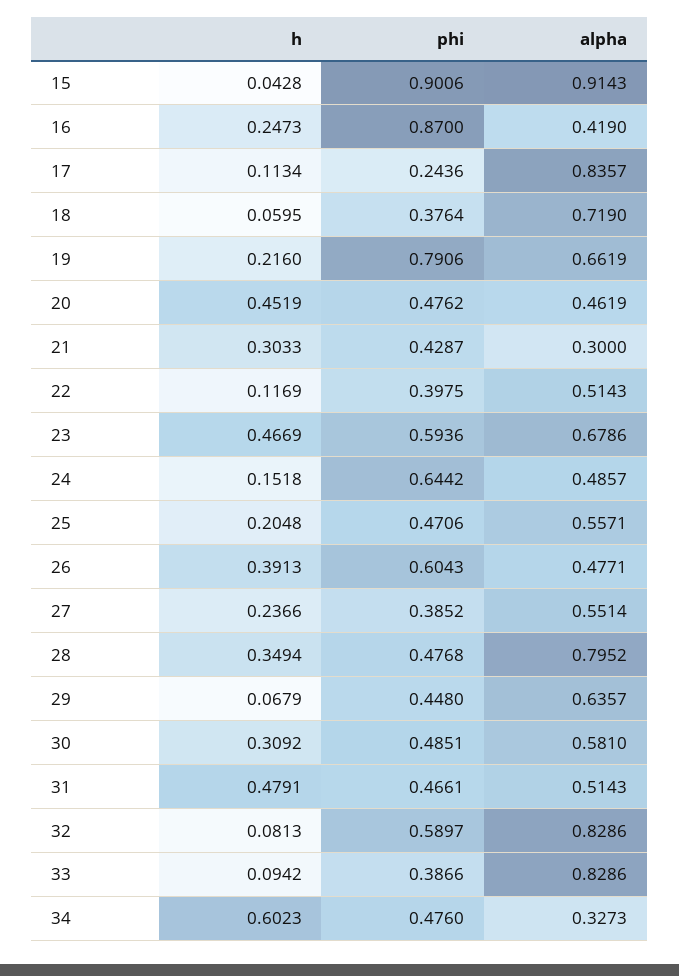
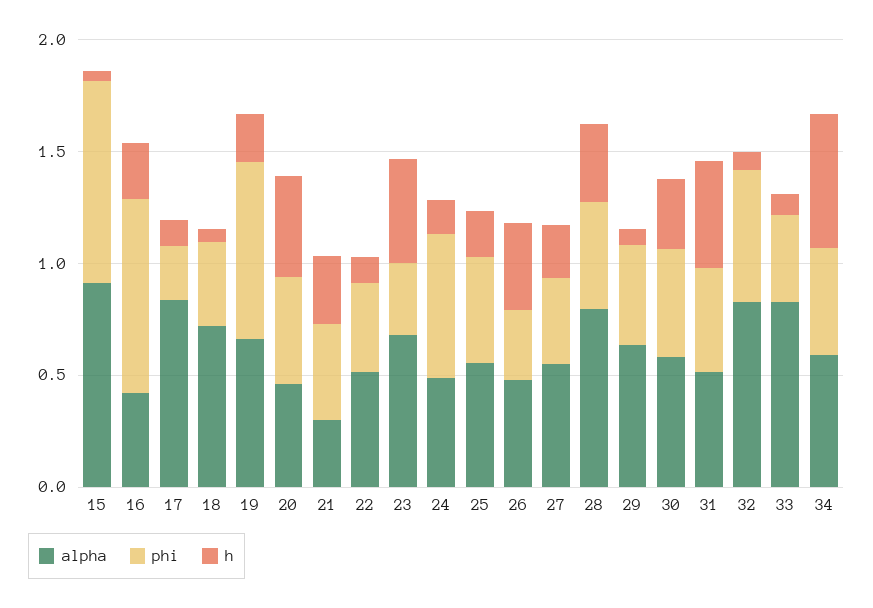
  {
    "h": {
      "15": 0.0428,
      "16": 0.2473,
      "17": 0.1134,
      "18": 0.0595,
      "19": 0.216,
      "20": 0.4519,
      "21": 0.3033,
      "22": 0.1169,
      "23": 0.4669,
      "24": 0.1518,
      "25": 0.2048,
      "26": 0.3913,
      "27": 0.2366,
      "28": 0.3494,
      "29": 0.0679,
      "30": 0.3092,
      "31": 0.4791,
      "32": 0.0813,
      "33": 0.0942,
      "34": 0.6023
    },
    "phi": {
      "15": 0.9006,
      "16": 0.87,
      "17": 0.2436,
      "18": 0.3764,
      "19": 0.7906,
      "20": 0.4762,
      "21": 0.4287,
      "22": 0.3975,
-     "23": 0.5936,
+     "23": 0.3,
      "24": 0.6442,
      "25": 0.4706,
-     "26": 0.6043,
+     "26": 0.3,
      "27": 0.3852,
      "28": 0.4768,
      "29": 0.448,
      "30": 0.4851,
      "31": 0.4661,
      "32": 0.5897,
      "33": 0.3866,
      "34": 0.476
    },
    "alpha": {
      "15": 0.9143,
      "16": 0.419,
      "17": 0.8357,
      "18": 0.719,
      "19": 0.6619,
      "20": 0.4619,
      "21": 0.3,
      "22": 0.5143,
      "23": 0.6786,
      "24": 0.4857,
      "25": 0.5571,
      "26": 0.4771,
      "27": 0.5514,
      "28": 0.7952,
      "29": 0.6357,
      "30": 0.581,
      "31": 0.5143,
      "32": 0.8286,
      "33": 0.8286,
-     "34": 0.3273
+     "34": 0.6
    }
  }

